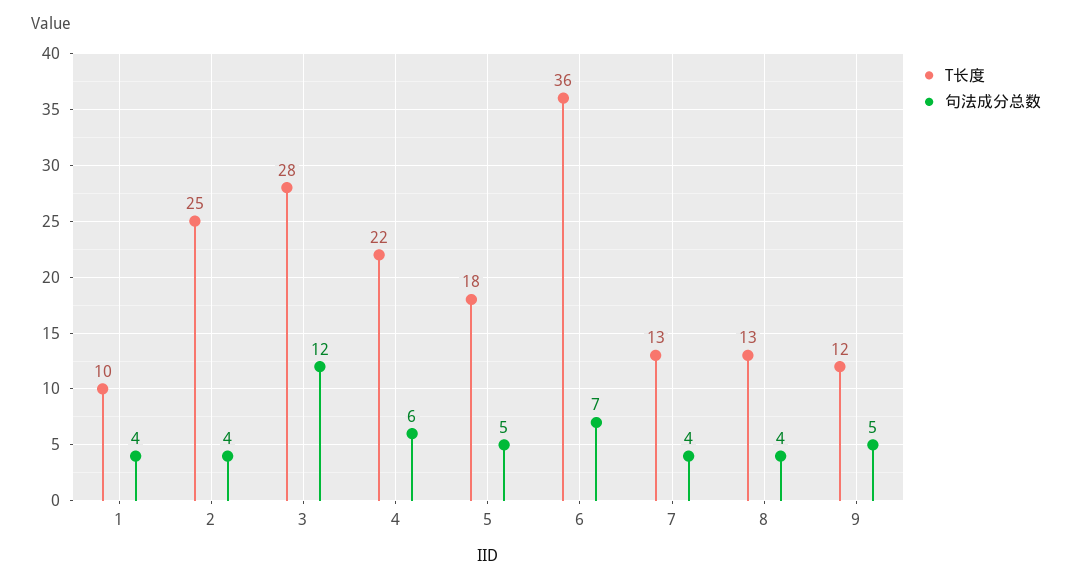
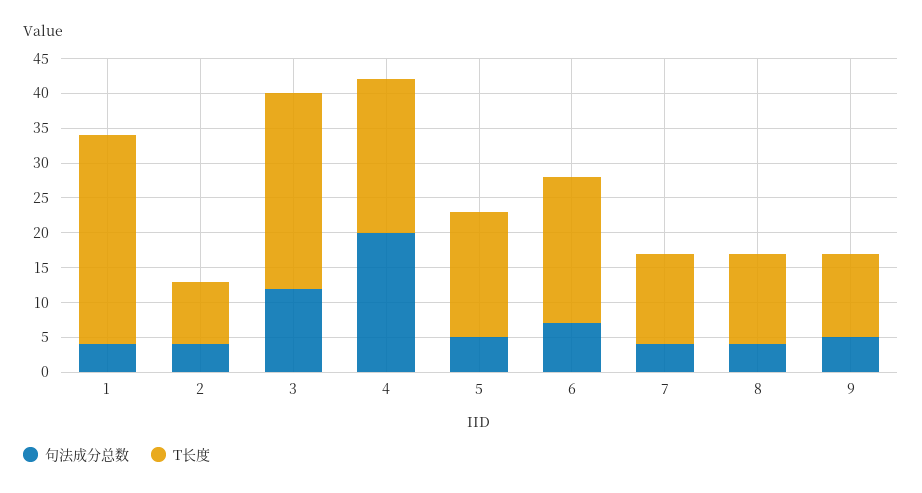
  {
    "T长度": {
-     "1": 10,
+     "1": 30,
-     "2": 25,
+     "2": 10,
      "3": 28,
      "4": 22,
      "5": 18,
-     "6": 36,
+     "6": 20,
      "7": 13,
      "8": 13,
      "9": 12
    },
    "句法成分总数": {
      "1": 4,
      "2": 4,
      "3": 12,
-     "4": 6,
+     "4": 20,
      "5": 5,
      "6": 7,
      "7": 4,
      "8": 4,
      "9": 5
    }
  }

